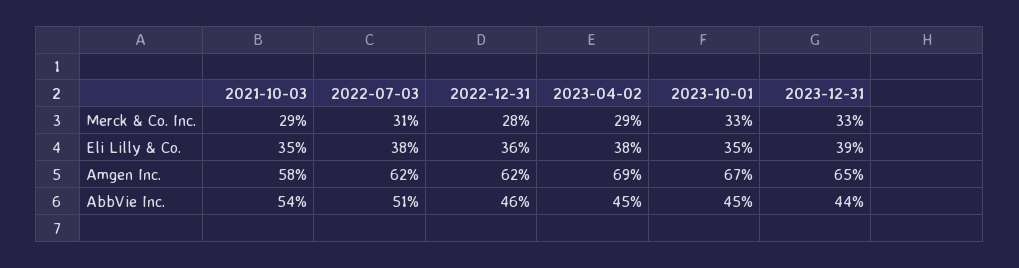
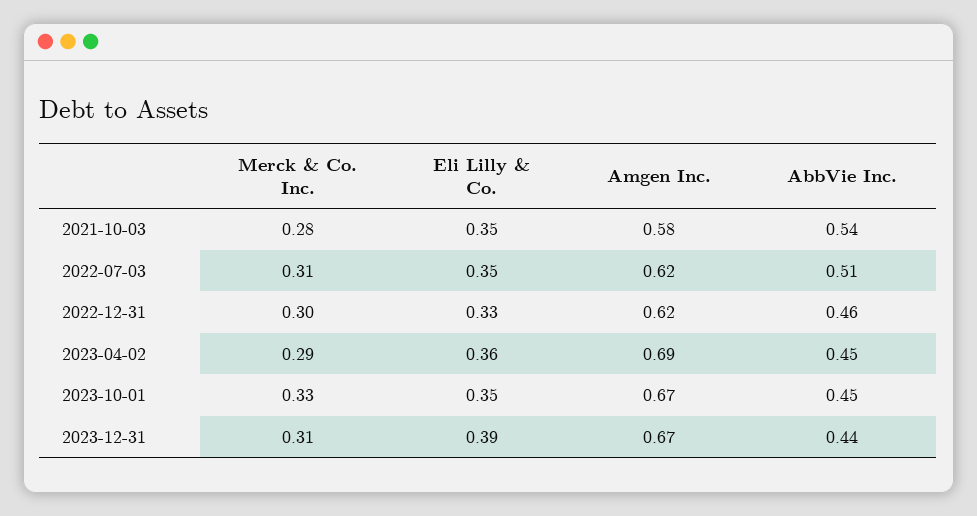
  {
    "2021-10-03": {
-     "Merck & Co. Inc.": 0.29,
+     "Merck & Co. Inc.": 0.28,
      "Eli Lilly & Co.": 0.35,
      "Amgen Inc.": 0.58,
      "AbbVie Inc.": 0.54
    },
    "2022-07-03": {
      "Merck & Co. Inc.": 0.31,
-     "Eli Lilly & Co.": 0.38,
+     "Eli Lilly & Co.": 0.35,
      "Amgen Inc.": 0.62,
      "AbbVie Inc.": 0.51
    },
    "2022-12-31": {
-     "Merck & Co. Inc.": 0.28,
+     "Merck & Co. Inc.": 0.3,
-     "Eli Lilly & Co.": 0.36,
+     "Eli Lilly & Co.": 0.33,
      "Amgen Inc.": 0.62,
      "AbbVie Inc.": 0.46
    },
    "2023-04-02": {
      "Merck & Co. Inc.": 0.29,
-     "Eli Lilly & Co.": 0.38,
+     "Eli Lilly & Co.": 0.36,
      "Amgen Inc.": 0.69,
      "AbbVie Inc.": 0.45
    },
    "2023-10-01": {
      "Merck & Co. Inc.": 0.33,
      "Eli Lilly & Co.": 0.35,
      "Amgen Inc.": 0.67,
      "AbbVie Inc.": 0.45
    },
    "2023-12-31": {
-     "Merck & Co. Inc.": 0.33,
+     "Merck & Co. Inc.": 0.31,
      "Eli Lilly & Co.": 0.39,
-     "Amgen Inc.": 0.65,
+     "Amgen Inc.": 0.67,
      "AbbVie Inc.": 0.44
    }
  }

